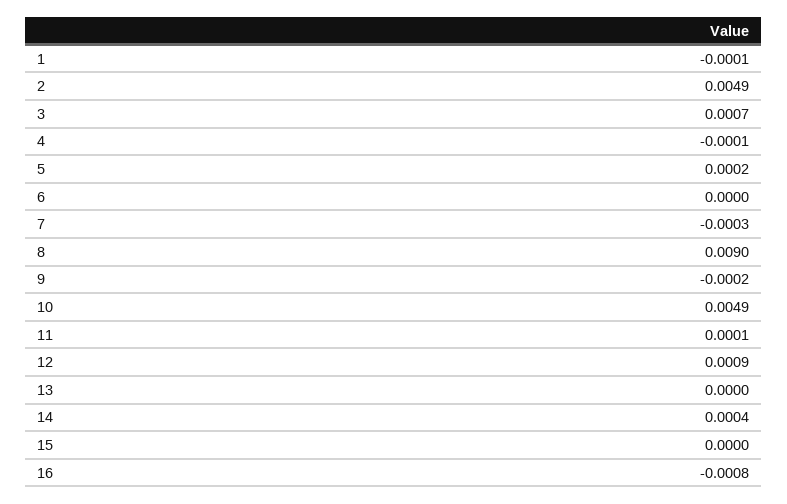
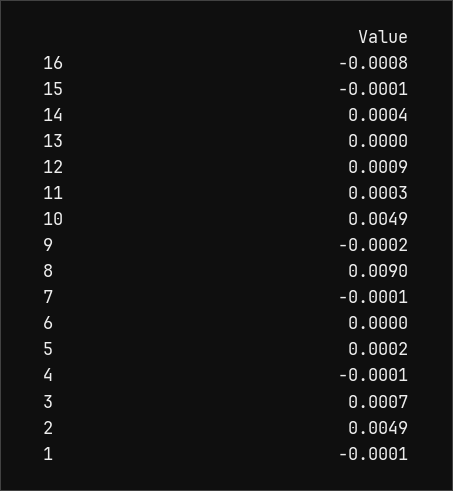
  {
    "1": -0.0001,
    "2": 0.0049,
    "3": 0.0007,
    "4": -0.0001,
    "5": 0.0002,
    "6": 0,
-   "7": -0.0003,
+   "7": -0.0001,
    "8": 0.009,
    "9": -0.0002,
    "10": 0.0049,
-   "11": 0.0001,
+   "11": 0.0003,
    "12": 0.0009,
    "13": 0,
    "14": 0.0004,
-   "15": 0,
+   "15": -0.0001,
    "16": -0.0008
  }

